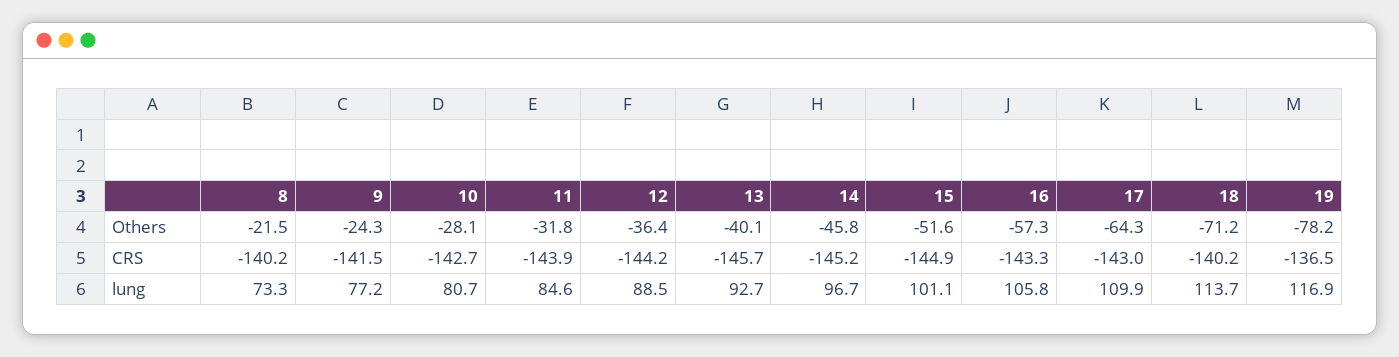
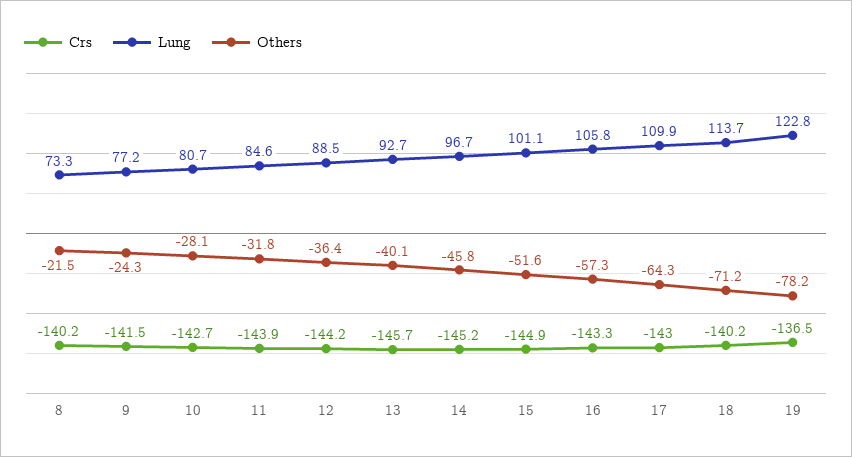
  {
    "Others": {
      "8": -21.5,
      "9": -24.3,
      "10": -28.1,
      "11": -31.8,
      "12": -36.4,
      "13": -40.1,
      "14": -45.8,
      "15": -51.6,
      "16": -57.3,
      "17": -64.3,
      "18": -71.2,
      "19": -78.2
    },
    "CRS": {
      "8": -140.2,
      "9": -141.5,
      "10": -142.7,
      "11": -143.9,
      "12": -144.2,
      "13": -145.7,
      "14": -145.2,
      "15": -144.9,
      "16": -143.3,
      "17": -143,
      "18": -140.2,
      "19": -136.5
    },
    "lung": {
      "8": 73.3,
      "9": 77.2,
      "10": 80.7,
      "11": 84.6,
      "12": 88.5,
      "13": 92.7,
      "14": 96.7,
      "15": 101.1,
      "16": 105.8,
      "17": 109.9,
      "18": 113.7,
-     "19": 116.9
+     "19": 122.8
    }
  }

